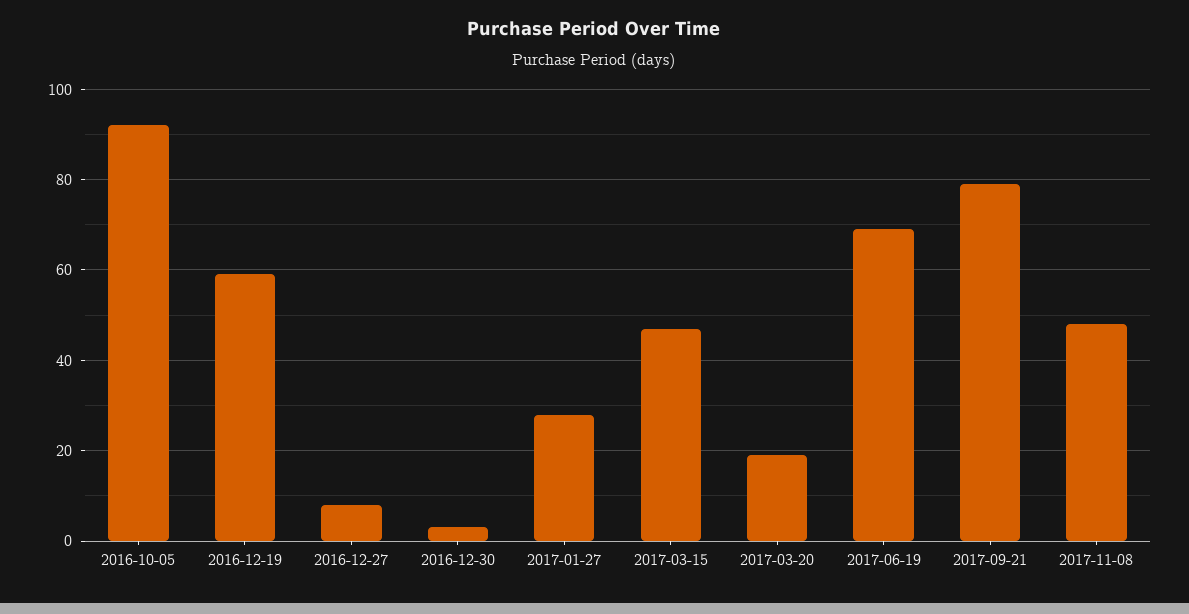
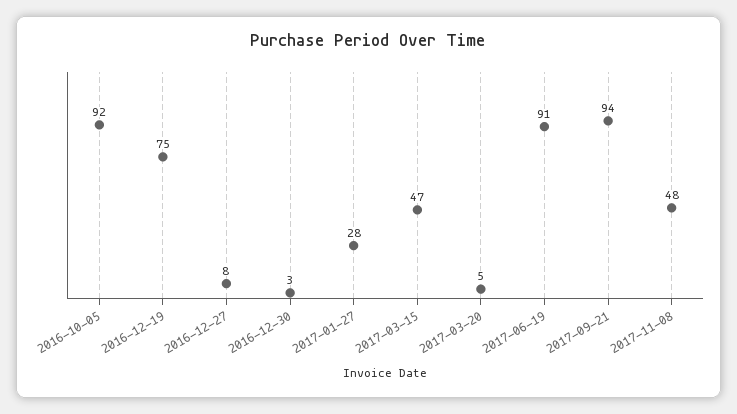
  {
    "2016-10-05": 92,
-   "2016-12-19": 60,
+   "2016-12-19": 75,
    "2016-12-27": 8,
    "2016-12-30": 3,
    "2017-01-27": 28,
    "2017-03-15": 47,
-   "2017-03-20": 20,
+   "2017-03-20": 5,
-   "2017-06-19": 70,
+   "2017-06-19": 91,
-   "2017-09-21": 80,
+   "2017-09-21": 94,
    "2017-11-08": 48
  }

